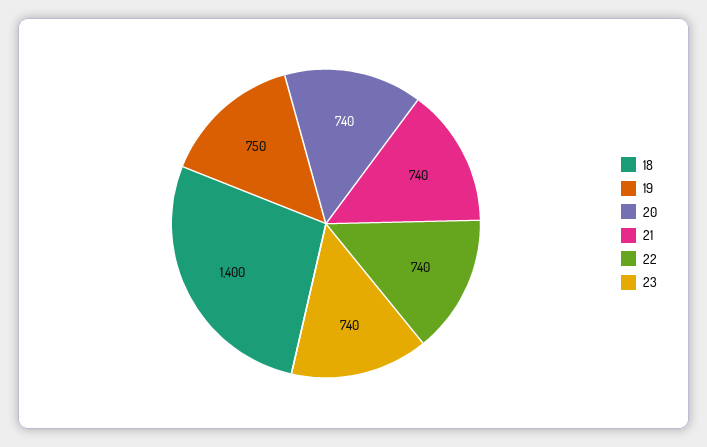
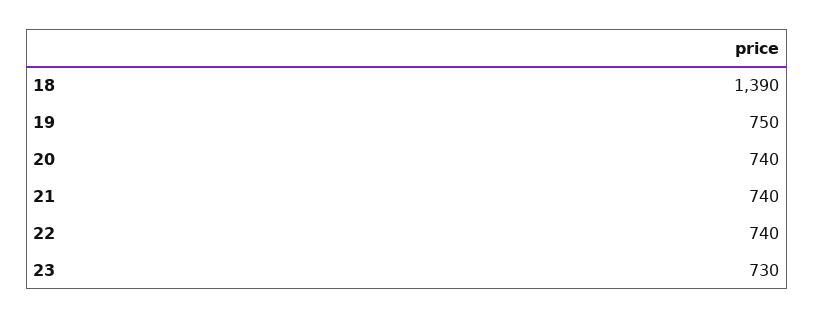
  {
-   "18": 1400,
+   "18": 1390,
    "19": 750,
    "20": 740,
    "21": 740,
    "22": 740,
-   "23": 740
+   "23": 730
  }

